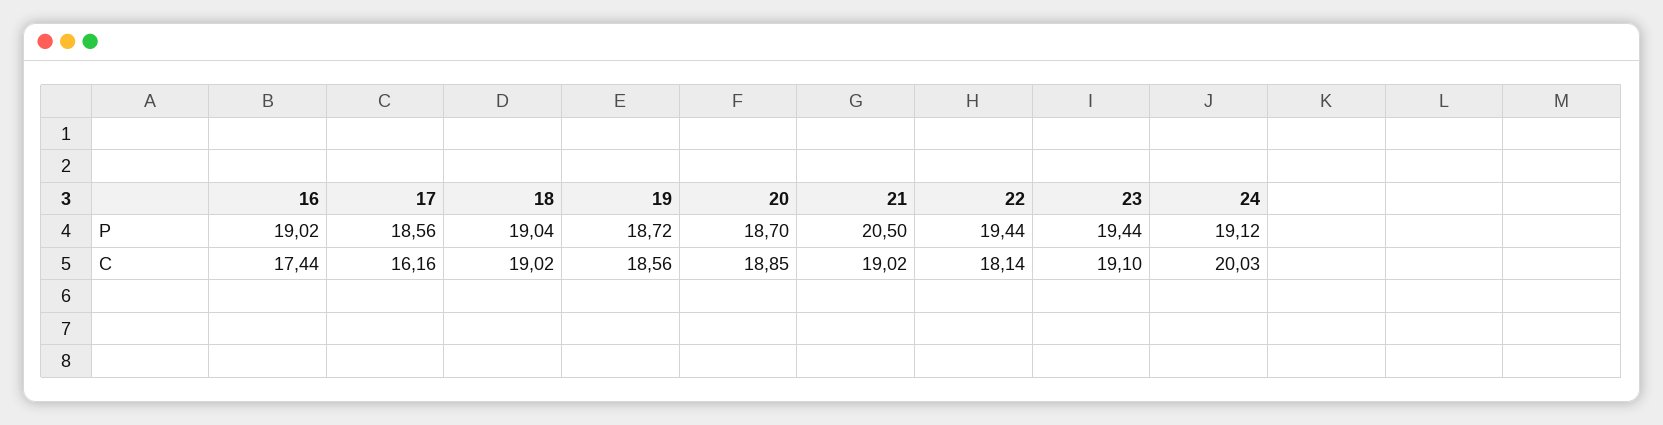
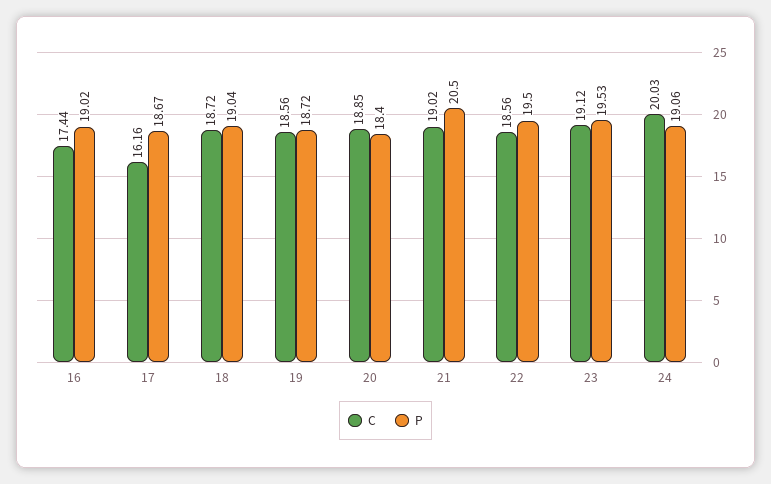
  {
    "P": {
      "16": 19.02,
-     "17": 18.56,
+     "17": 18.67,
      "18": 19.04,
      "19": 18.72,
-     "20": 18.7,
+     "20": 18.4,
      "21": 20.5,
-     "22": 19.44,
+     "22": 19.5,
-     "23": 19.44,
+     "23": 19.53,
-     "24": 19.12
+     "24": 19.06
    },
    "C": {
      "16": 17.44,
      "17": 16.16,
-     "18": 19.02,
+     "18": 18.72,
      "19": 18.56,
      "20": 18.85,
      "21": 19.02,
-     "22": 18.14,
+     "22": 18.56,
-     "23": 19.1,
+     "23": 19.12,
      "24": 20.03
    }
  }

